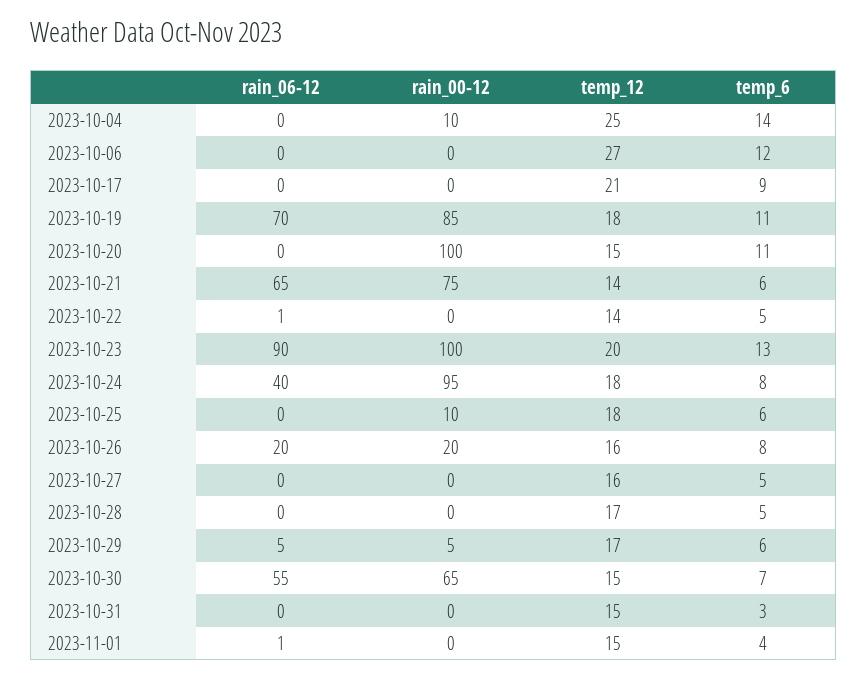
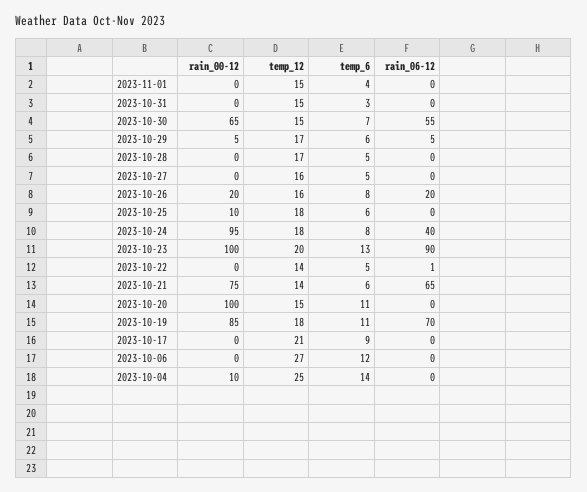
  {
    "rain_06-12": {
      "2023-10-04": 0,
      "2023-10-06": 0,
      "2023-10-17": 0,
      "2023-10-19": 70,
      "2023-10-20": 0,
      "2023-10-21": 65,
      "2023-10-22": 1,
      "2023-10-23": 90,
      "2023-10-24": 40,
      "2023-10-25": 0,
      "2023-10-26": 20,
      "2023-10-27": 0,
      "2023-10-28": 0,
      "2023-10-29": 5,
      "2023-10-30": 55,
      "2023-10-31": 0,
-     "2023-11-01": 1
+     "2023-11-01": 0
    },
    "rain_00-12": {
      "2023-10-04": 10,
      "2023-10-06": 0,
      "2023-10-17": 0,
      "2023-10-19": 85,
      "2023-10-20": 100,
      "2023-10-21": 75,
      "2023-10-22": 0,
      "2023-10-23": 100,
      "2023-10-24": 95,
      "2023-10-25": 10,
      "2023-10-26": 20,
      "2023-10-27": 0,
      "2023-10-28": 0,
      "2023-10-29": 5,
      "2023-10-30": 65,
      "2023-10-31": 0,
      "2023-11-01": 0
    },
    "temp_12": {
      "2023-10-04": 25,
      "2023-10-06": 27,
      "2023-10-17": 21,
      "2023-10-19": 18,
      "2023-10-20": 15,
      "2023-10-21": 14,
      "2023-10-22": 14,
      "2023-10-23": 20,
      "2023-10-24": 18,
      "2023-10-25": 18,
      "2023-10-26": 16,
      "2023-10-27": 16,
      "2023-10-28": 17,
      "2023-10-29": 17,
      "2023-10-30": 15,
      "2023-10-31": 15,
      "2023-11-01": 15
    },
    "temp_6": {
      "2023-10-04": 14,
      "2023-10-06": 12,
      "2023-10-17": 9,
      "2023-10-19": 11,
      "2023-10-20": 11,
      "2023-10-21": 6,
      "2023-10-22": 5,
      "2023-10-23": 13,
      "2023-10-24": 8,
      "2023-10-25": 6,
      "2023-10-26": 8,
      "2023-10-27": 5,
      "2023-10-28": 5,
      "2023-10-29": 6,
      "2023-10-30": 7,
      "2023-10-31": 3,
      "2023-11-01": 4
    }
  }

